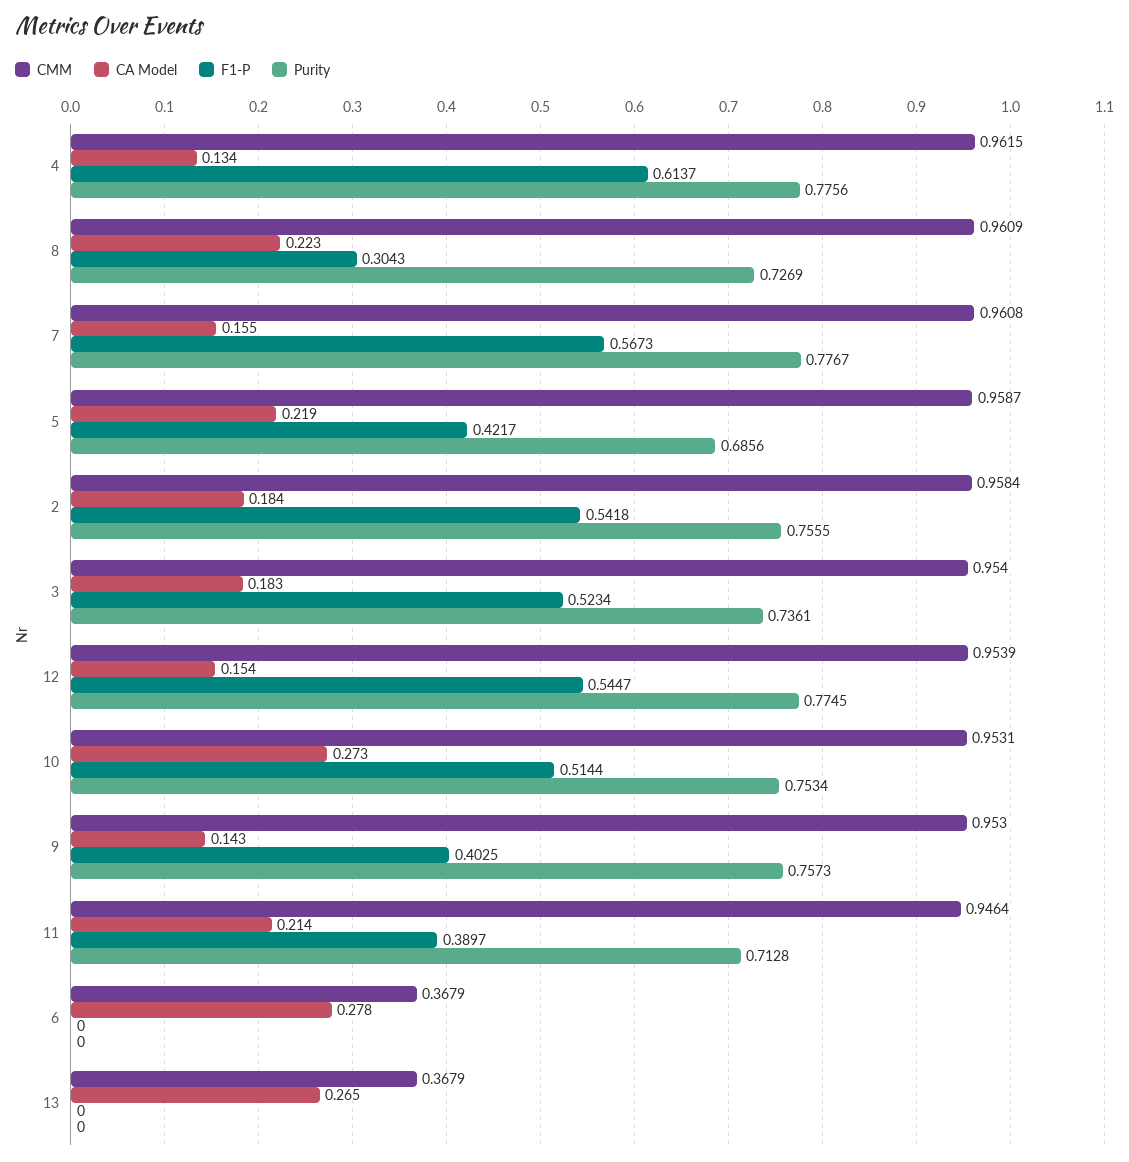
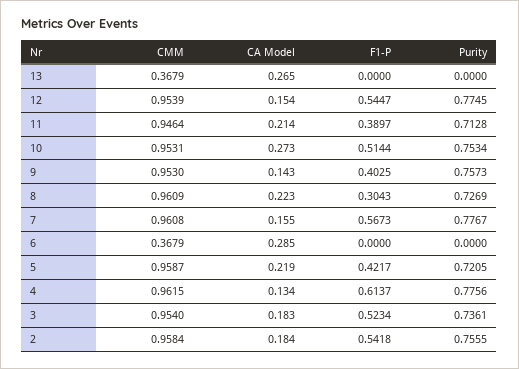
  {
    "CMM": {
      "4": 0.9615,
      "8": 0.9609,
      "7": 0.9608,
      "5": 0.9587,
      "2": 0.9584,
      "3": 0.954,
      "12": 0.9539,
      "10": 0.9531,
      "9": 0.953,
      "11": 0.9464,
      "6": 0.3679,
      "13": 0.3679
    },
    "CA Model": {
      "4": 0.134,
      "8": 0.223,
      "7": 0.155,
      "5": 0.219,
      "2": 0.184,
      "3": 0.183,
      "12": 0.154,
      "10": 0.273,
      "9": 0.143,
      "11": 0.214,
-     "6": 0.278,
+     "6": 0.285,
      "13": 0.265
    },
    "F1-P": {
      "4": 0.6137,
      "8": 0.3043,
      "7": 0.5673,
      "5": 0.4217,
      "2": 0.5418,
      "3": 0.5234,
      "12": 0.5447,
      "10": 0.5144,
      "9": 0.4025,
      "11": 0.3897,
      "6": 0,
      "13": 0
    },
    "Purity": {
      "4": 0.7756,
      "8": 0.7269,
      "7": 0.7767,
-     "5": 0.6856,
+     "5": 0.7205,
      "2": 0.7555,
      "3": 0.7361,
      "12": 0.7745,
      "10": 0.7534,
      "9": 0.7573,
      "11": 0.7128,
      "6": 0,
      "13": 0
    }
  }

